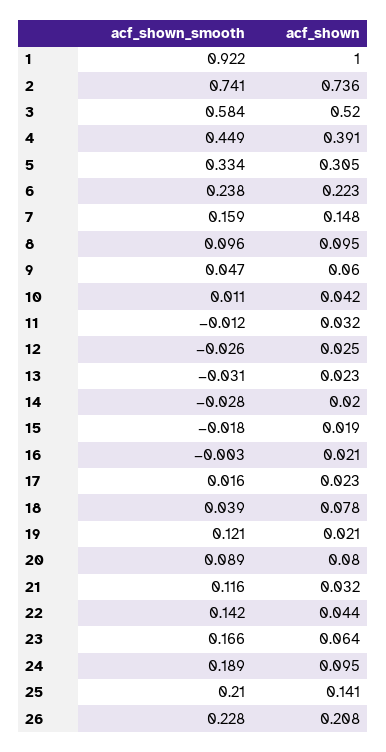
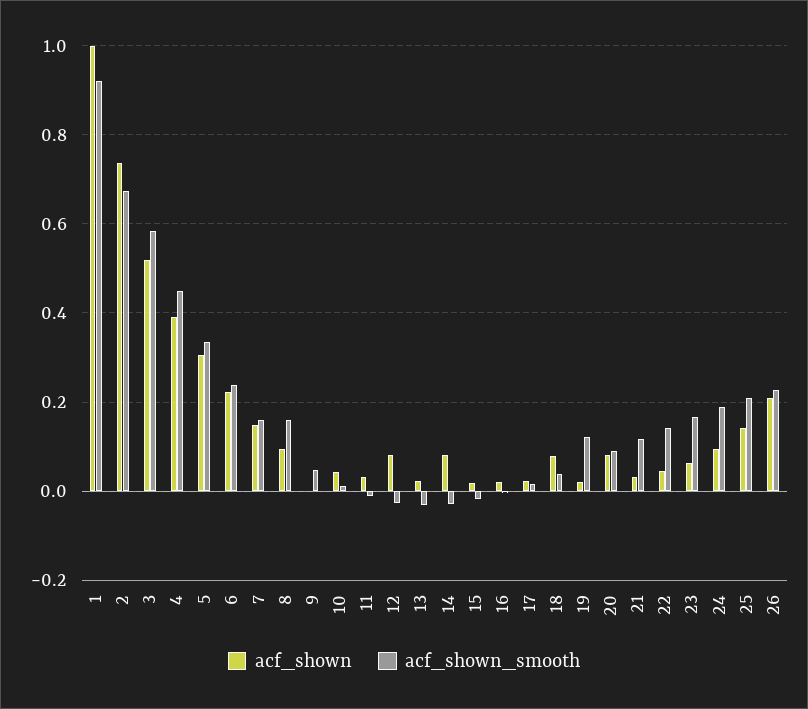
  {
    "acf_shown_smooth": {
      "1": 0.922,
-     "2": 0.741,
+     "2": 0.68,
      "3": 0.584,
      "4": 0.449,
      "5": 0.334,
      "6": 0.238,
      "7": 0.159,
-     "8": 0.096,
+     "8": 0.16,
      "9": 0.047,
      "10": 0.011,
      "11": -0.012,
      "12": -0.026,
      "13": -0.031,
      "14": -0.028,
      "15": -0.018,
      "16": -0.003,
      "17": 0.016,
      "18": 0.039,
      "19": 0.121,
      "20": 0.089,
      "21": 0.116,
      "22": 0.142,
      "23": 0.166,
      "24": 0.189,
      "25": 0.21,
      "26": 0.228
    },
    "acf_shown": {
      "1": 1,
      "2": 0.736,
      "3": 0.52,
      "4": 0.391,
      "5": 0.305,
      "6": 0.223,
      "7": 0.148,
      "8": 0.095,
-     "9": 0.06,
+     "9": 0,
      "10": 0.042,
      "11": 0.032,
-     "12": 0.025,
+     "12": 0.08,
      "13": 0.023,
-     "14": 0.02,
+     "14": 0.08,
      "15": 0.019,
      "16": 0.021,
      "17": 0.023,
      "18": 0.078,
      "19": 0.021,
      "20": 0.08,
      "21": 0.032,
      "22": 0.044,
      "23": 0.064,
      "24": 0.095,
      "25": 0.141,
      "26": 0.208
    }
  }

